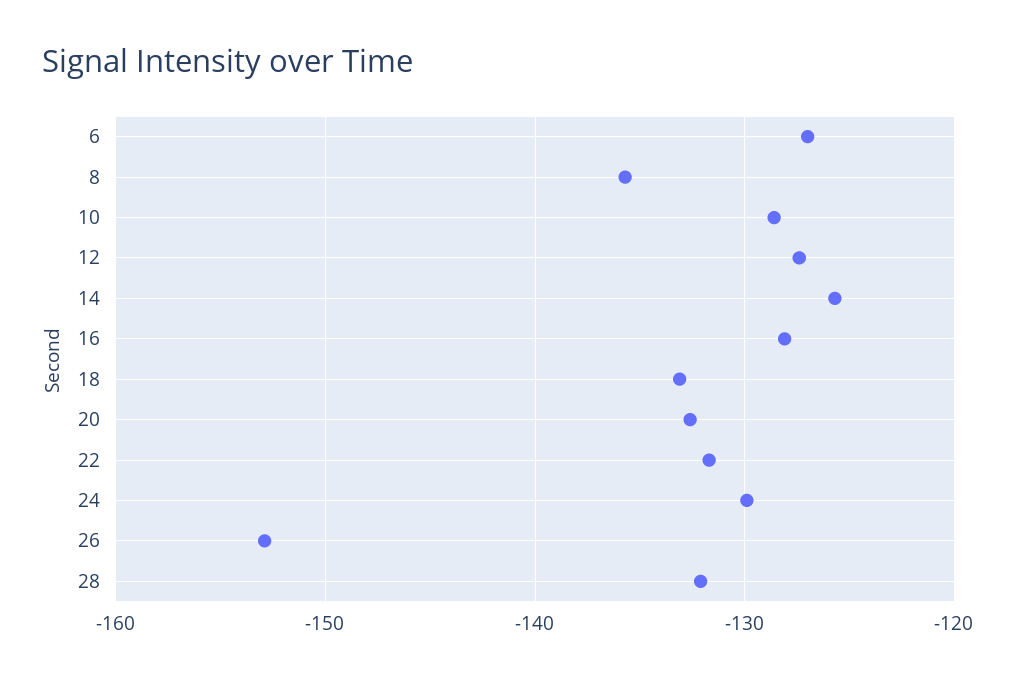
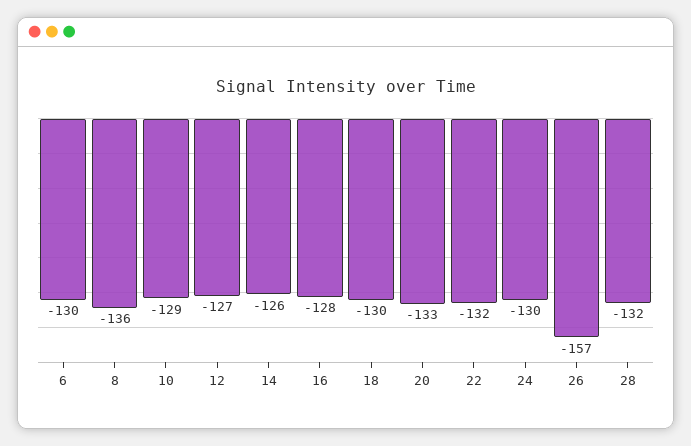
  {
-   "6": -127,
+   "6": -130,
    "8": -136,
    "10": -129,
    "12": -127,
    "14": -126,
    "16": -128,
-   "18": -133,
+   "18": -130,
    "20": -133,
    "22": -132,
    "24": -130,
-   "26": -153,
+   "26": -157,
    "28": -132
  }

